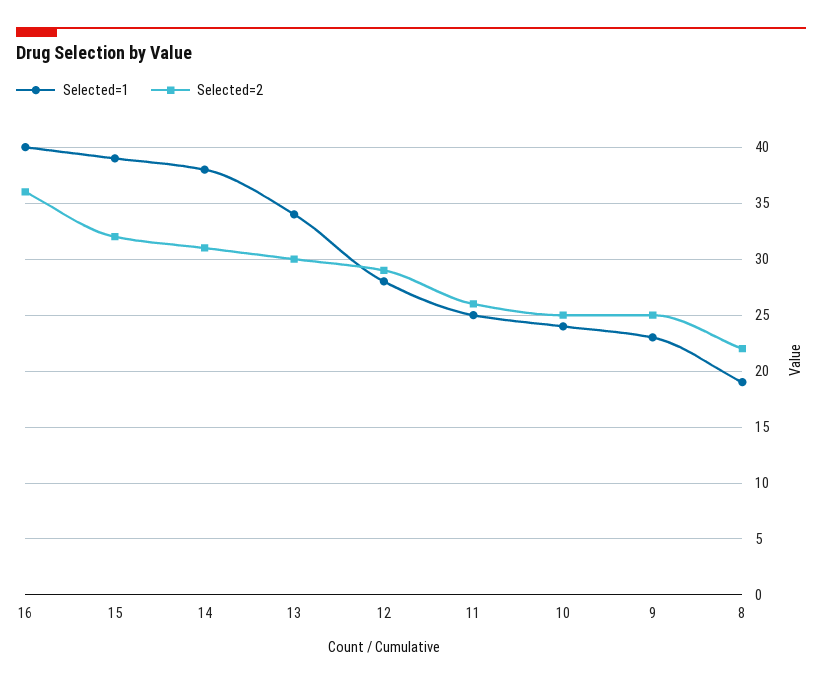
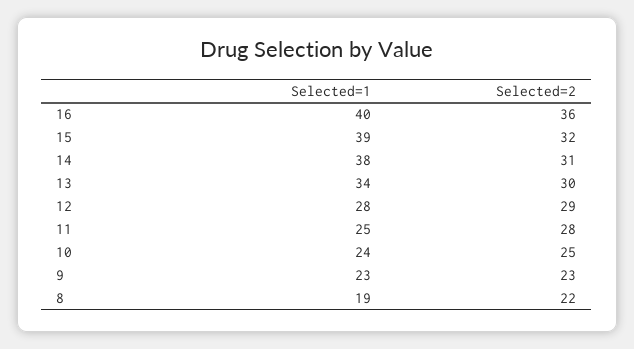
  {
    "Selected=1": {
      "16": 40,
      "15": 39,
      "14": 38,
      "13": 34,
      "12": 28,
      "11": 25,
      "10": 24,
      "9": 23,
      "8": 19
    },
    "Selected=2": {
      "16": 36,
      "15": 32,
      "14": 31,
      "13": 30,
      "12": 29,
-     "11": 26,
+     "11": 28,
      "10": 25,
-     "9": 25,
+     "9": 23,
      "8": 22
    }
  }

